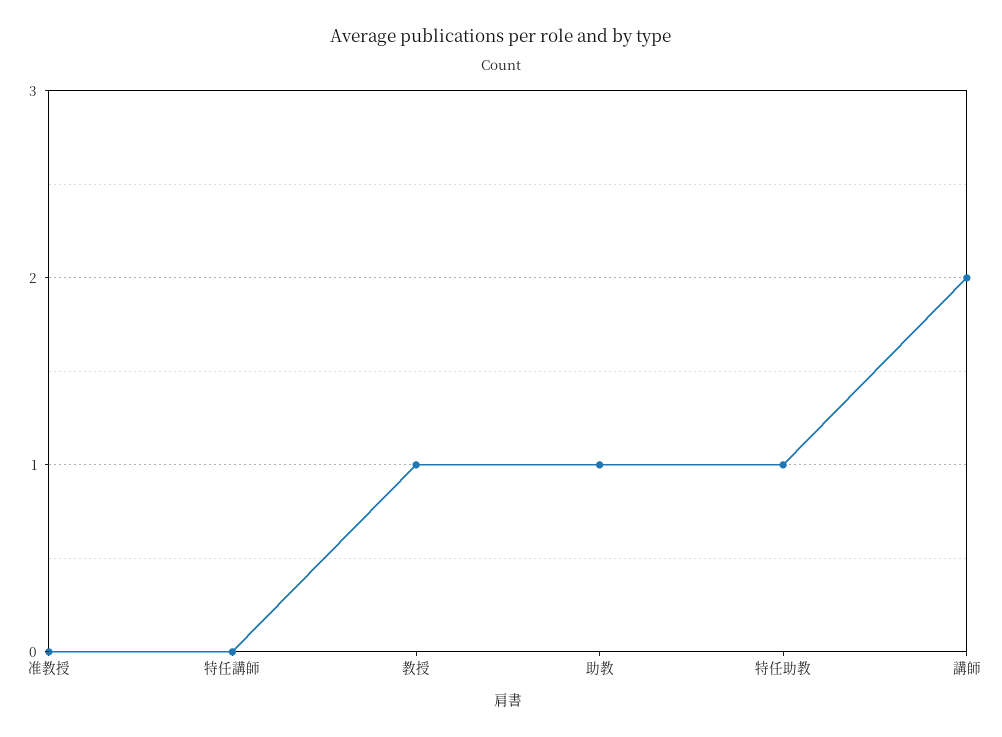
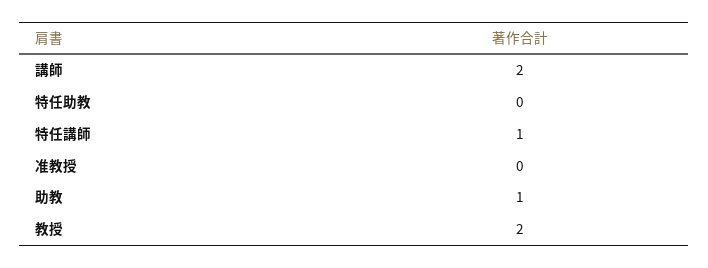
  {
    "准教授": 0,
-   "特任講師": 0,
+   "特任講師": 1,
-   "教授": 1,
+   "教授": 2,
    "助教": 1,
-   "特任助教": 1,
+   "特任助教": 0,
    "講師": 2
  }

